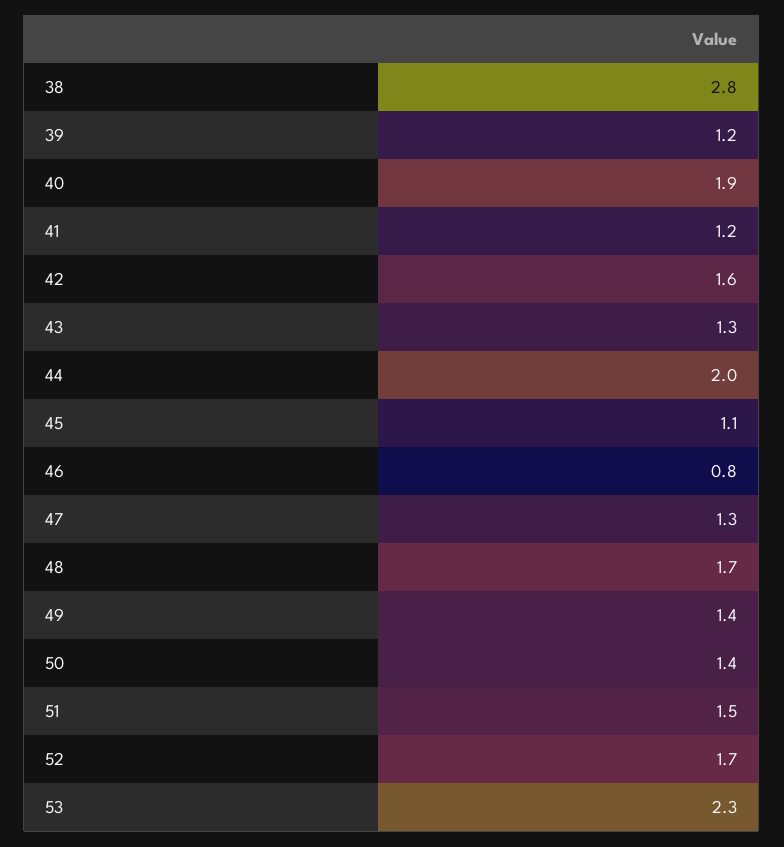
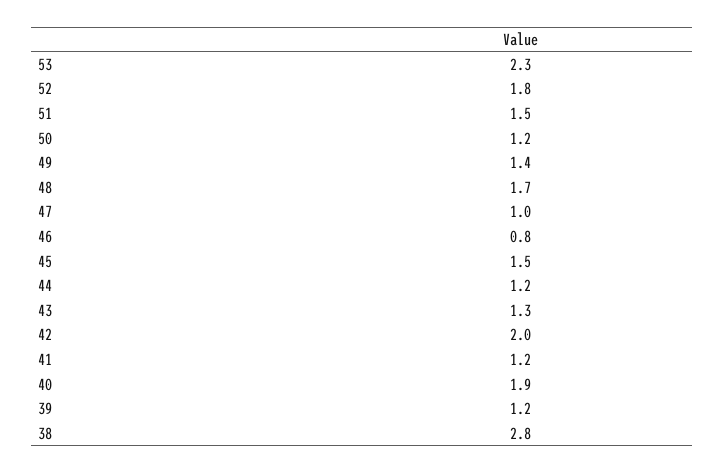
  {
    "38": 2.8,
    "39": 1.2,
    "40": 1.9,
    "41": 1.2,
-   "42": 1.6,
+   "42": 2,
    "43": 1.3,
-   "44": 2,
+   "44": 1.2,
-   "45": 1.1,
+   "45": 1.5,
    "46": 0.8,
-   "47": 1.3,
+   "47": 1,
    "48": 1.7,
    "49": 1.4,
-   "50": 1.4,
+   "50": 1.2,
    "51": 1.5,
-   "52": 1.7,
+   "52": 1.8,
    "53": 2.3
  }

